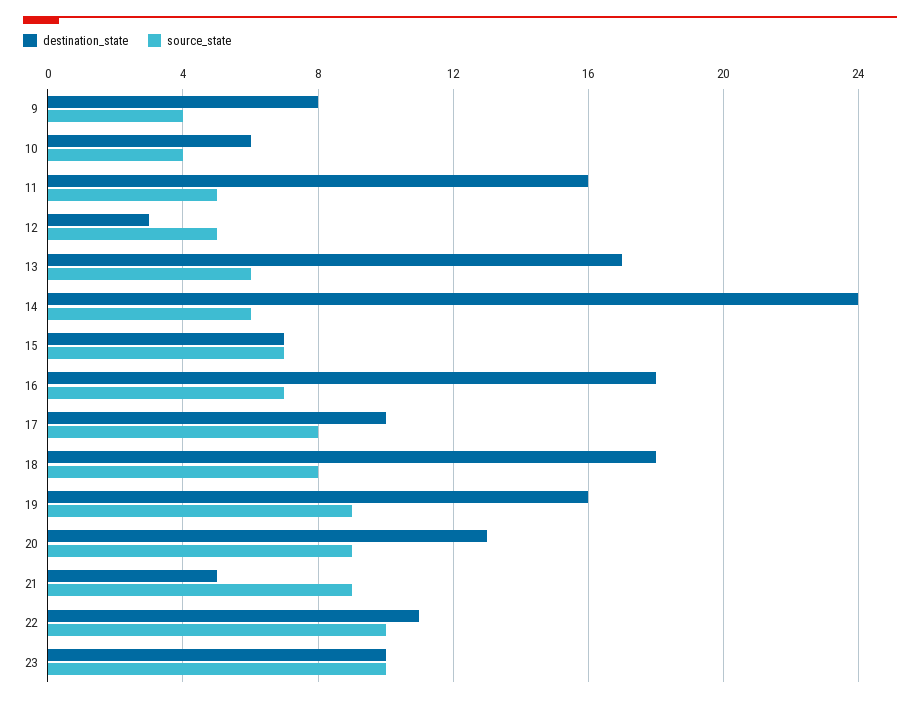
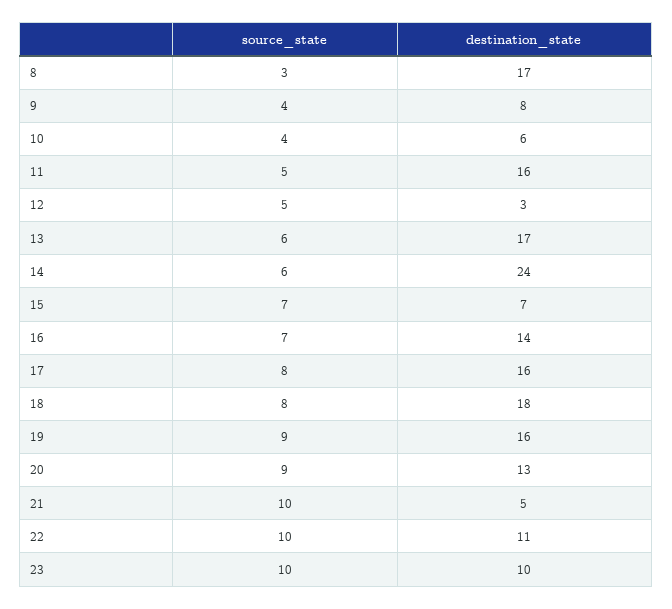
  {
    "destination_state": {
      "9": 8,
      "10": 6,
      "11": 16,
      "12": 3,
      "13": 17,
      "14": 24,
      "15": 7,
-     "16": 18,
+     "16": 14,
-     "17": 10,
+     "17": 16,
      "18": 18,
      "19": 16,
      "20": 13,
      "21": 5,
      "22": 11,
-     "23": 10
+     "23": 10,
+     "8": 17
    },
    "source_state": {
      "9": 4,
      "10": 4,
      "11": 5,
      "12": 5,
      "13": 6,
      "14": 6,
      "15": 7,
      "16": 7,
      "17": 8,
      "18": 8,
      "19": 9,
      "20": 9,
-     "21": 9,
+     "21": 10,
      "22": 10,
-     "23": 10
+     "23": 10,
+     "8": 3
    }
  }

